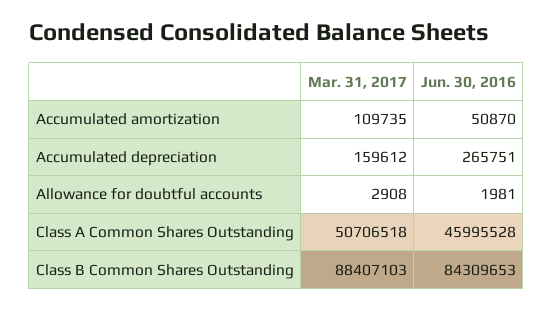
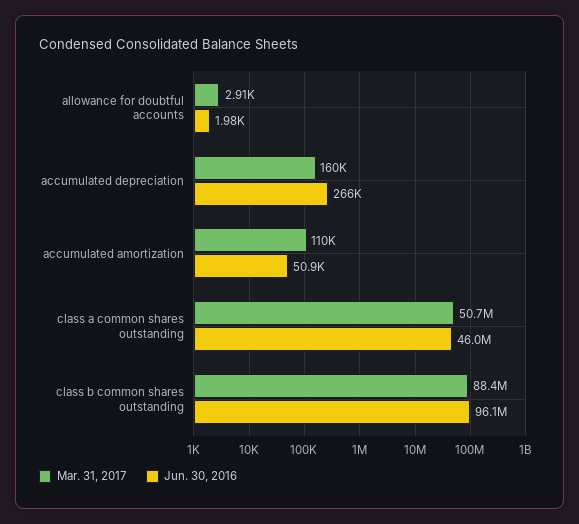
  {
    "Mar. 31, 2017": {
      "Accumulated amortization": 109735,
      "Accumulated depreciation": 159612,
      "Allowance for doubtful accounts": 2908,
      "Class A Common Shares Outstanding": 50706518,
      "Class B Common Shares Outstanding": 88407103
    },
    "Jun. 30, 2016": {
      "Accumulated amortization": 50870,
      "Accumulated depreciation": 265751,
      "Allowance for doubtful accounts": 1981,
      "Class A Common Shares Outstanding": 45995528,
-     "Class B Common Shares Outstanding": 84309653
+     "Class B Common Shares Outstanding": 96100000
    }
  }

